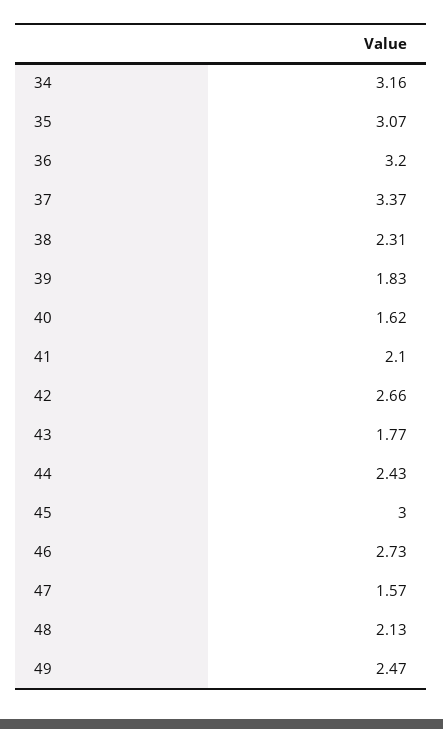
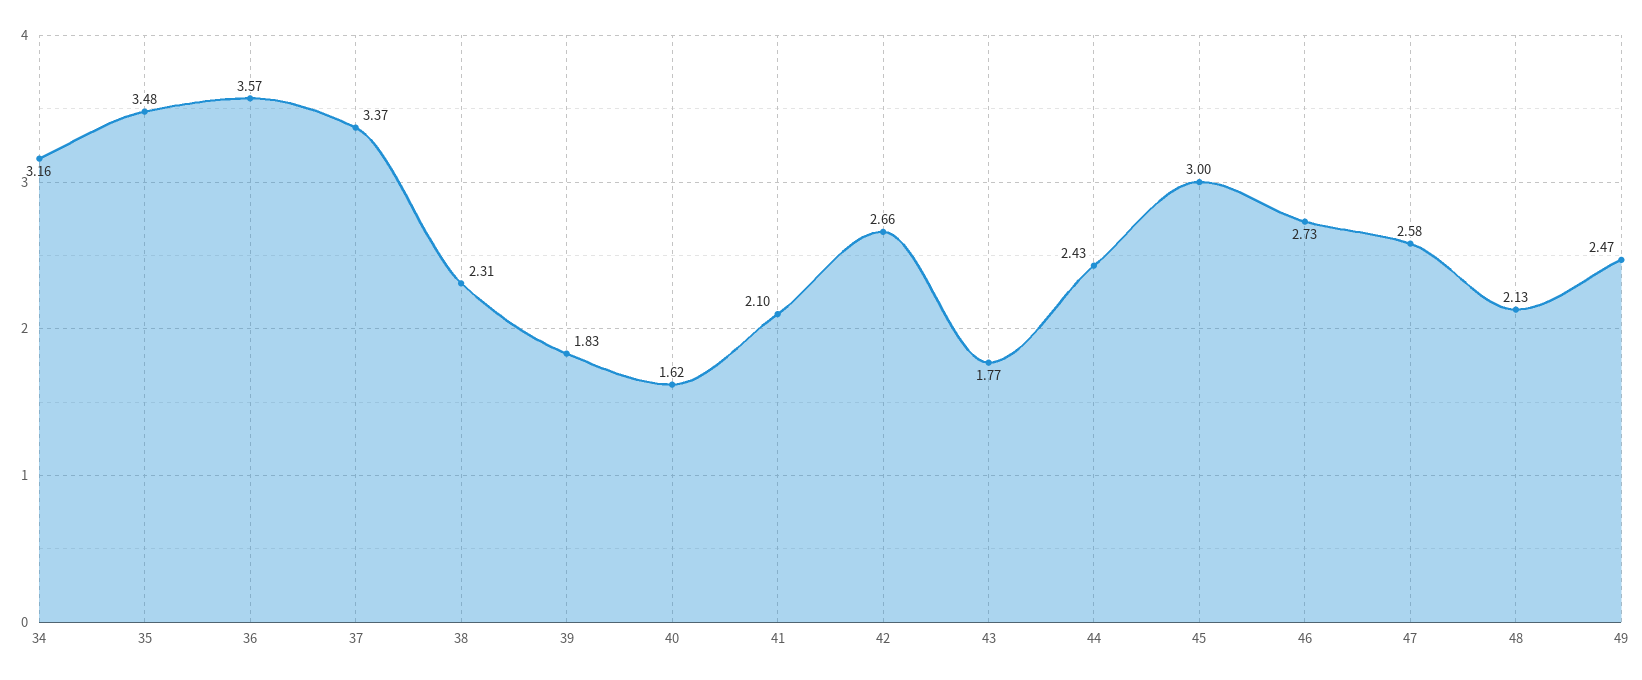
  {
    "34": 3.16,
-   "35": 3.07,
+   "35": 3.48,
-   "36": 3.2,
+   "36": 3.57,
    "37": 3.37,
    "38": 2.31,
    "39": 1.83,
    "40": 1.62,
    "41": 2.1,
    "42": 2.66,
    "43": 1.77,
    "44": 2.43,
    "45": 3,
    "46": 2.73,
-   "47": 1.57,
+   "47": 2.58,
    "48": 2.13,
    "49": 2.47
  }

